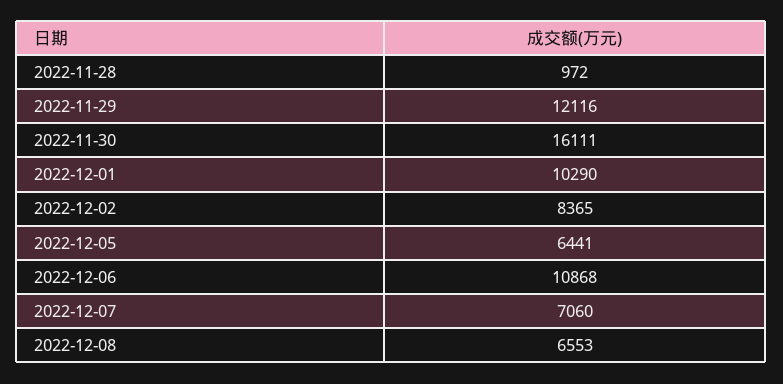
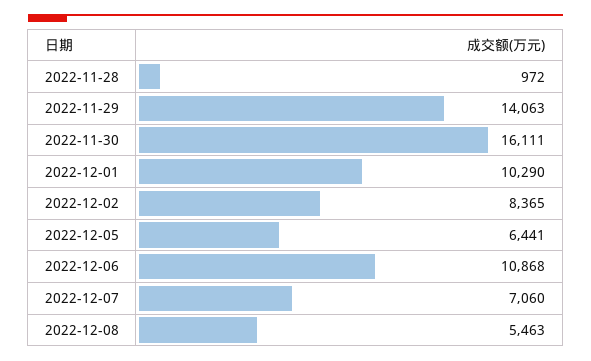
  {
    "2022-11-28": 972,
-   "2022-11-29": 12116,
+   "2022-11-29": 14063,
    "2022-11-30": 16111,
    "2022-12-01": 10290,
    "2022-12-02": 8365,
    "2022-12-05": 6441,
    "2022-12-06": 10868,
    "2022-12-07": 7060,
-   "2022-12-08": 6553
+   "2022-12-08": 5463
  }

